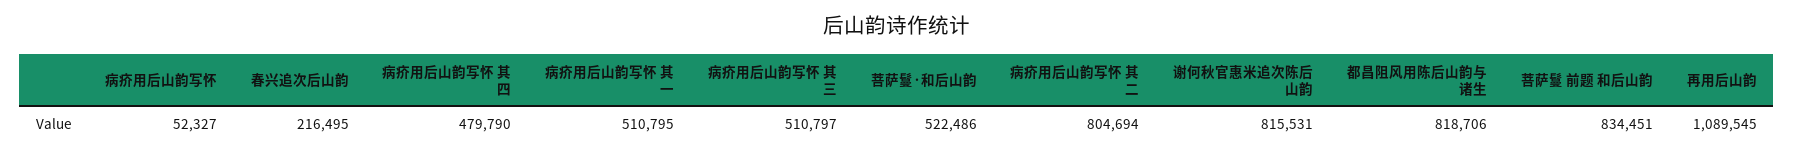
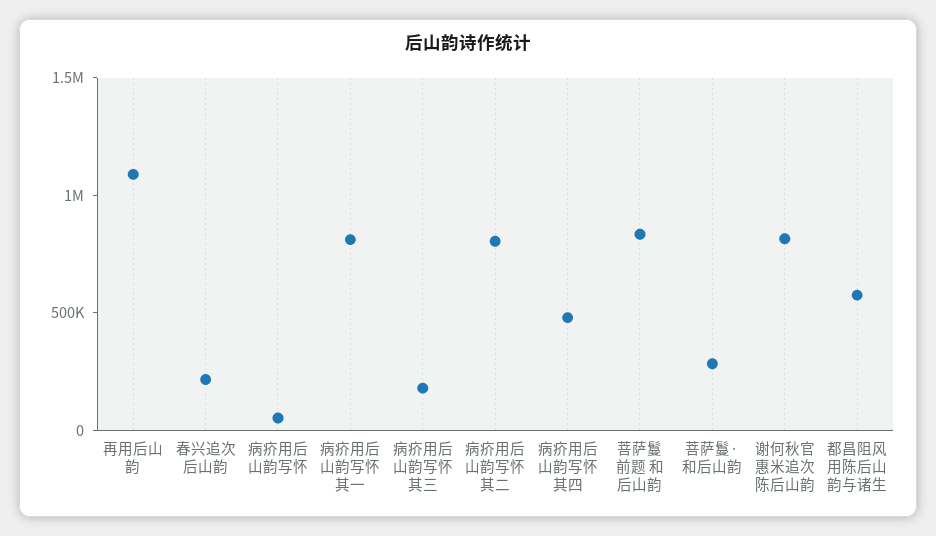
  {
    "病疥用后山韵写怀": 52327,
    "春兴追次后山韵": 216495,
    "病疥用后山韵写怀 其四": 479790,
-   "病疥用后山韵写怀 其一": 510795,
+   "病疥用后山韵写怀 其一": 800000,
-   "病疥用后山韵写怀 其三": 510797,
+   "病疥用后山韵写怀 其三": 200000,
-   "菩萨鬘·和后山韵": 522486,
+   "菩萨鬘·和后山韵": 300000,
    "病疥用后山韵写怀 其二": 804694,
    "谢何秋官惠米追次陈后山韵": 815531,
-   "都昌阻风用陈后山韵与诸生": 818706,
+   "都昌阻风用陈后山韵与诸生": 600000,
    "菩萨鬘 前题 和后山韵": 834451,
    "再用后山韵": 1089545
  }

